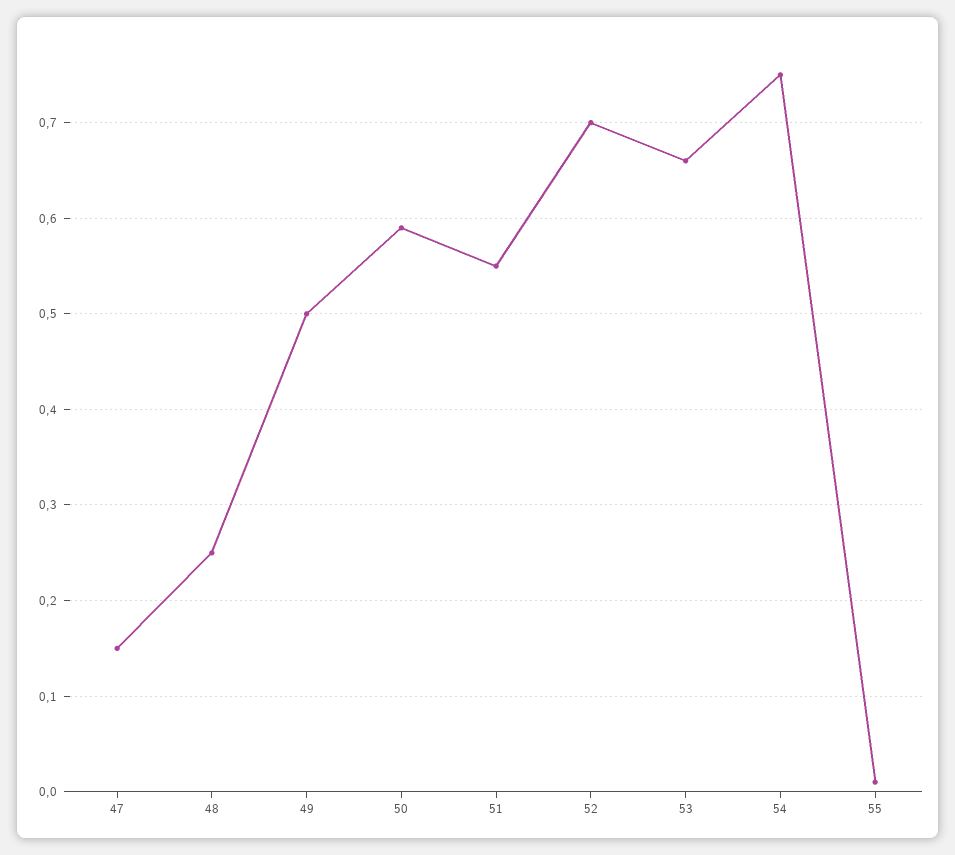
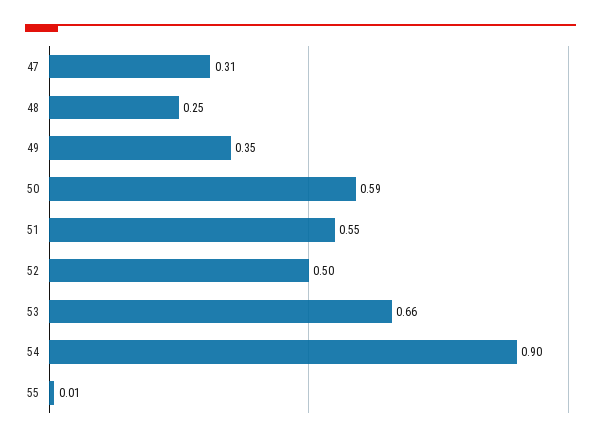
  {
-   "47": 0.15,
+   "47": 0.31,
    "48": 0.25,
-   "49": 0.5,
+   "49": 0.35,
    "50": 0.59,
    "51": 0.55,
-   "52": 0.7,
+   "52": 0.5,
    "53": 0.66,
-   "54": 0.75,
+   "54": 0.9,
    "55": 0.01
  }

